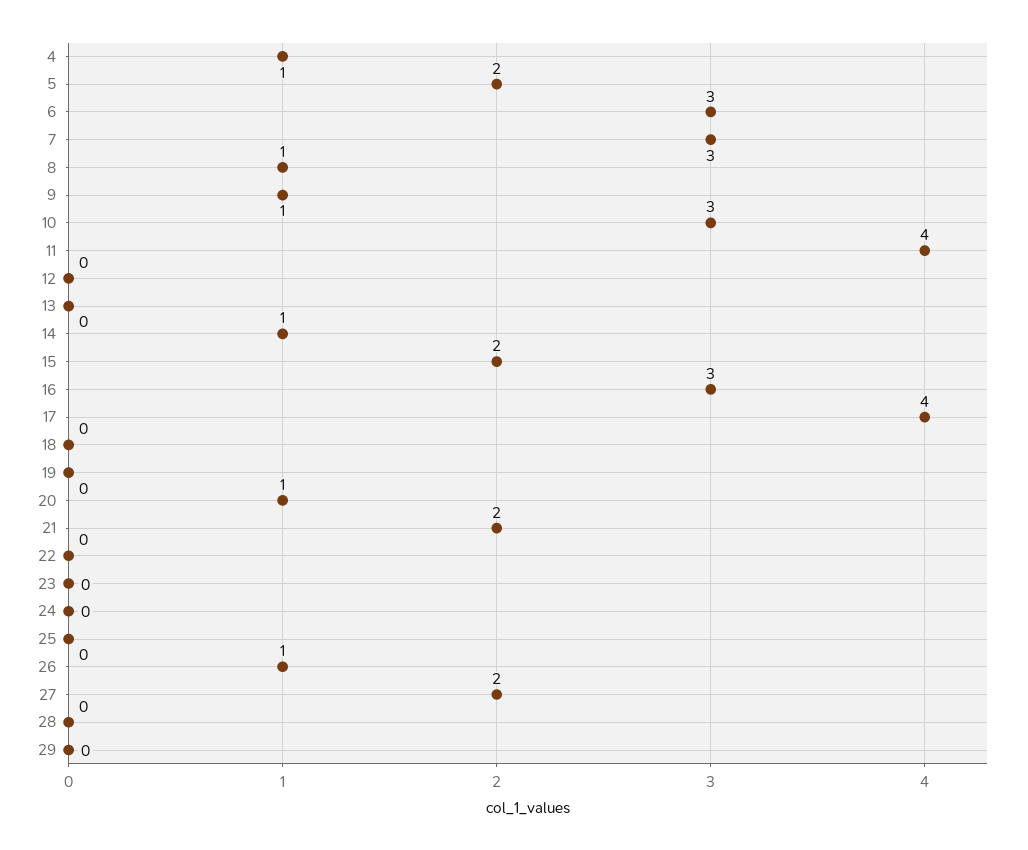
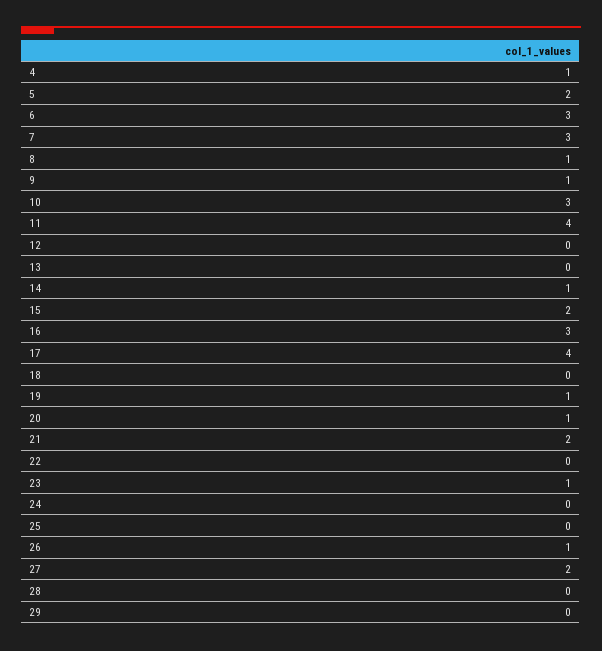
  {
    "4": 1,
    "5": 2,
    "6": 3,
    "7": 3,
    "8": 1,
    "9": 1,
    "10": 3,
    "11": 4,
    "12": 0,
    "13": 0,
    "14": 1,
    "15": 2,
    "16": 3,
    "17": 4,
    "18": 0,
-   "19": 0,
+   "19": 1,
    "20": 1,
    "21": 2,
    "22": 0,
-   "23": 0,
+   "23": 1,
    "24": 0,
    "25": 0,
    "26": 1,
    "27": 2,
    "28": 0,
    "29": 0
  }

